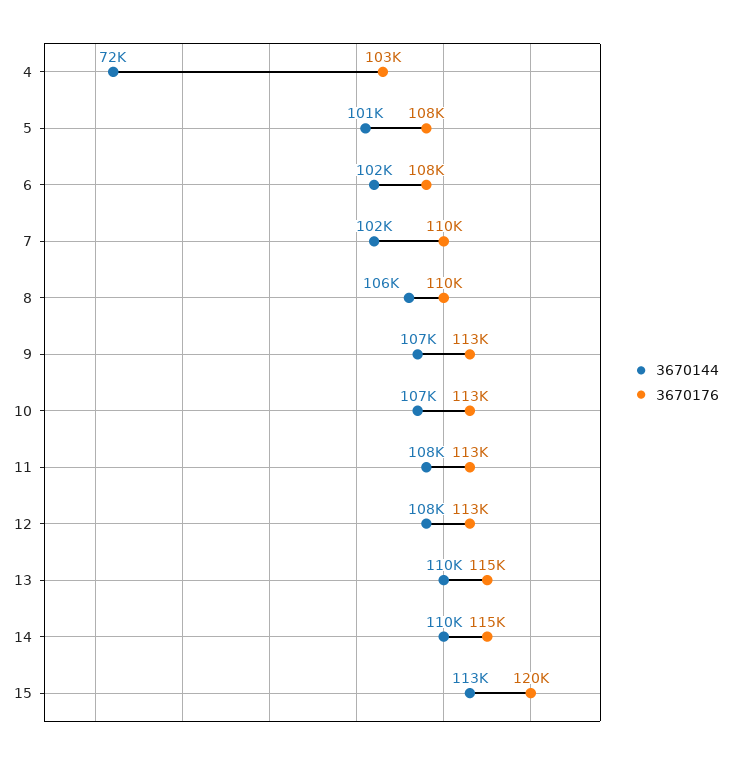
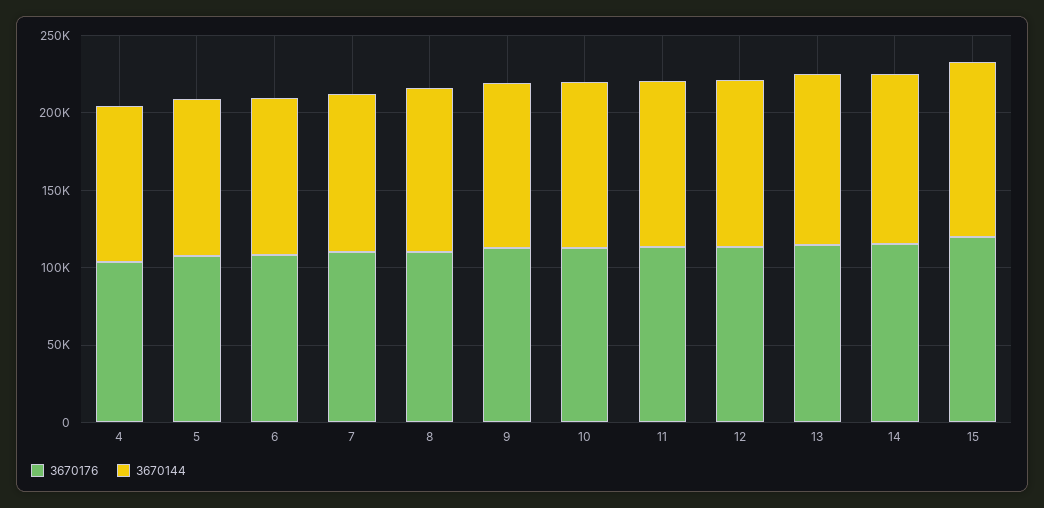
  {
    "3670144": {
-     "4": 72000,
+     "4": 100000,
      "5": 101000,
      "6": 102000,
      "7": 102000,
      "8": 106000,
      "9": 107000,
      "10": 107000,
      "11": 108000,
      "12": 108000,
      "13": 110000,
      "14": 110000,
      "15": 113000
    },
    "3670176": {
      "4": 103000,
      "5": 108000,
      "6": 108000,
      "7": 110000,
      "8": 110000,
      "9": 113000,
      "10": 113000,
      "11": 113000,
      "12": 113000,
      "13": 115000,
      "14": 115000,
      "15": 120000
    }
  }

